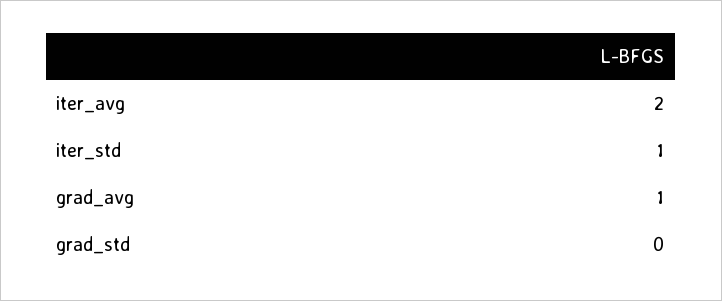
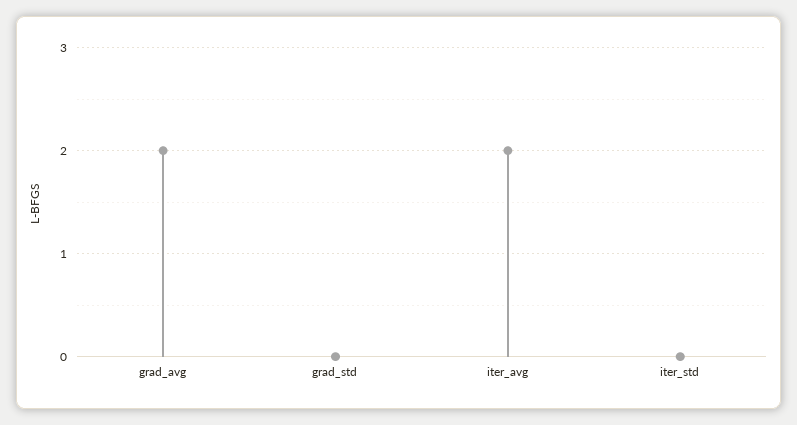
  {
    "iter_avg": 2,
-   "iter_std": 1,
+   "iter_std": 0,
-   "grad_avg": 1,
+   "grad_avg": 2,
    "grad_std": 0
  }

